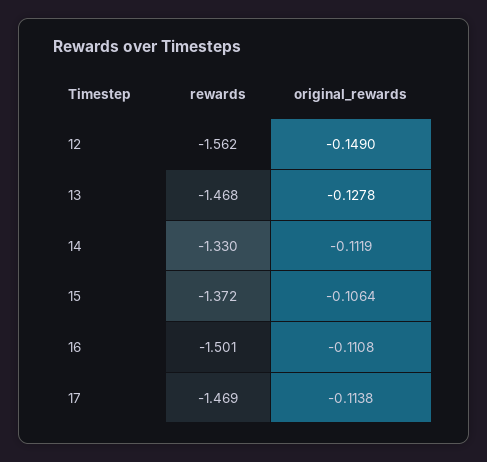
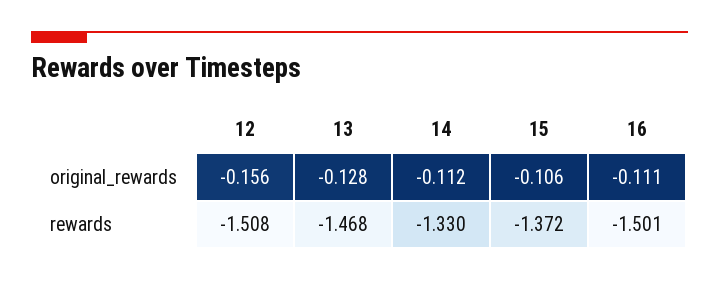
  {
    "rewards": {
-     "12": -1.562,
+     "12": -1.508,
      "13": -1.468,
      "14": -1.33,
      "15": -1.372,
-     "16": -1.501,
+     "16": -1.501
-     "17": -1.469
    },
    "original_rewards": {
-     "12": -0.149,
+     "12": -0.156,
      "13": -0.1278,
      "14": -0.1119,
      "15": -0.1064,
-     "16": -0.1108,
+     "16": -0.1108
-     "17": -0.1138
    }
  }

